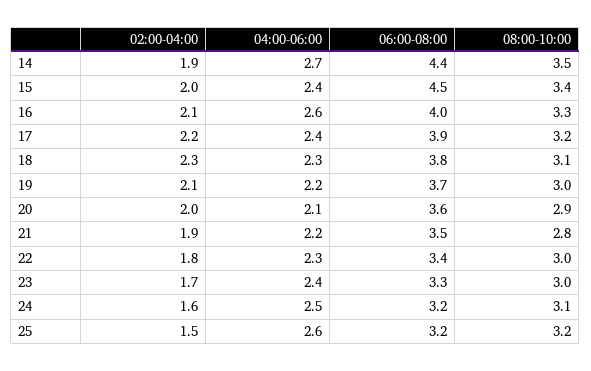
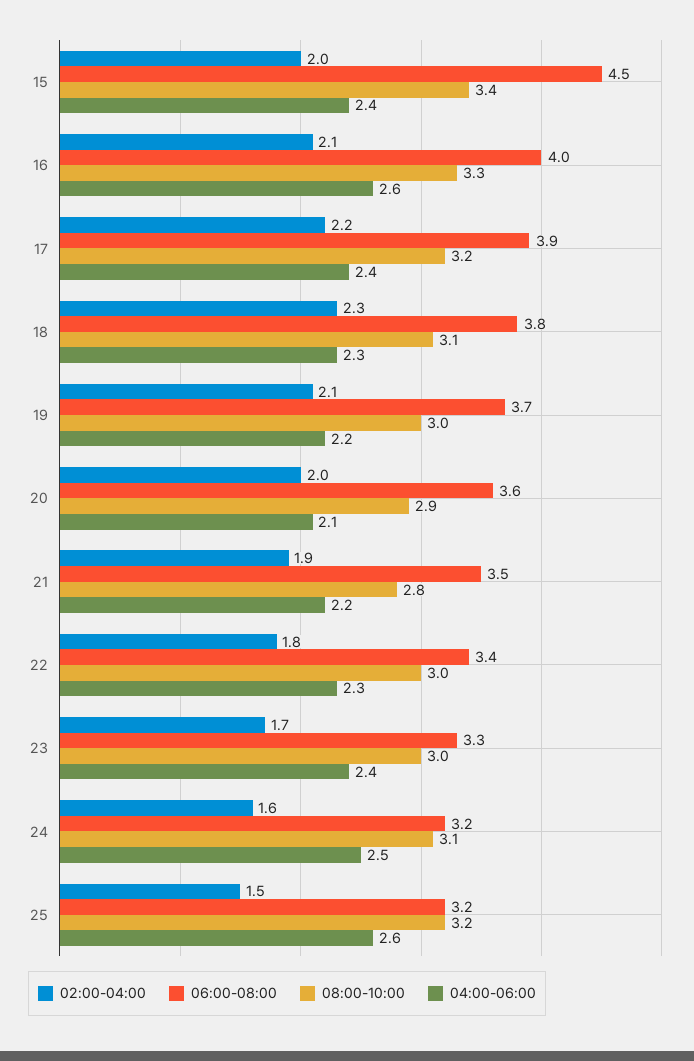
  {
    "02:00-04:00": {
-     "14": 1.9,
      "15": 2,
      "16": 2.1,
      "17": 2.2,
      "18": 2.3,
      "19": 2.1,
      "20": 2,
      "21": 1.9,
      "22": 1.8,
      "23": 1.7,
      "24": 1.6,
      "25": 1.5
    },
    "04:00-06:00": {
-     "14": 2.7,
      "15": 2.4,
      "16": 2.6,
      "17": 2.4,
      "18": 2.3,
      "19": 2.2,
      "20": 2.1,
      "21": 2.2,
      "22": 2.3,
      "23": 2.4,
      "24": 2.5,
      "25": 2.6
    },
    "06:00-08:00": {
-     "14": 4.4,
      "15": 4.5,
      "16": 4,
      "17": 3.9,
      "18": 3.8,
      "19": 3.7,
      "20": 3.6,
      "21": 3.5,
      "22": 3.4,
      "23": 3.3,
      "24": 3.2,
      "25": 3.2
    },
    "08:00-10:00": {
-     "14": 3.5,
      "15": 3.4,
      "16": 3.3,
      "17": 3.2,
      "18": 3.1,
      "19": 3,
      "20": 2.9,
      "21": 2.8,
      "22": 3,
      "23": 3,
      "24": 3.1,
      "25": 3.2
    }
  }

